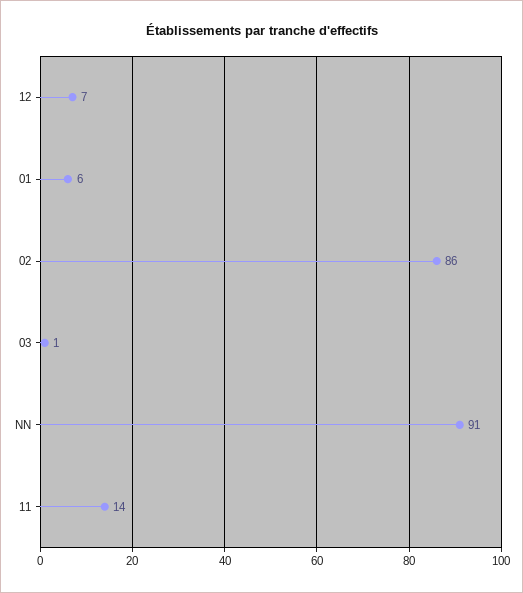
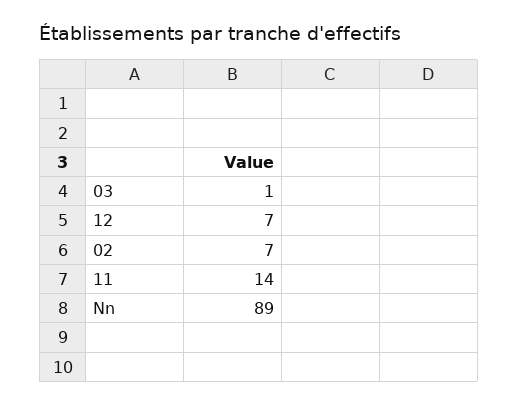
  {
    "12": 7,
-   "01": 6,
-   "02": 86,
+   "02": 7,
    "03": 1,
-   "NN": 91,
+   "NN": 89,
    "11": 14
  }

